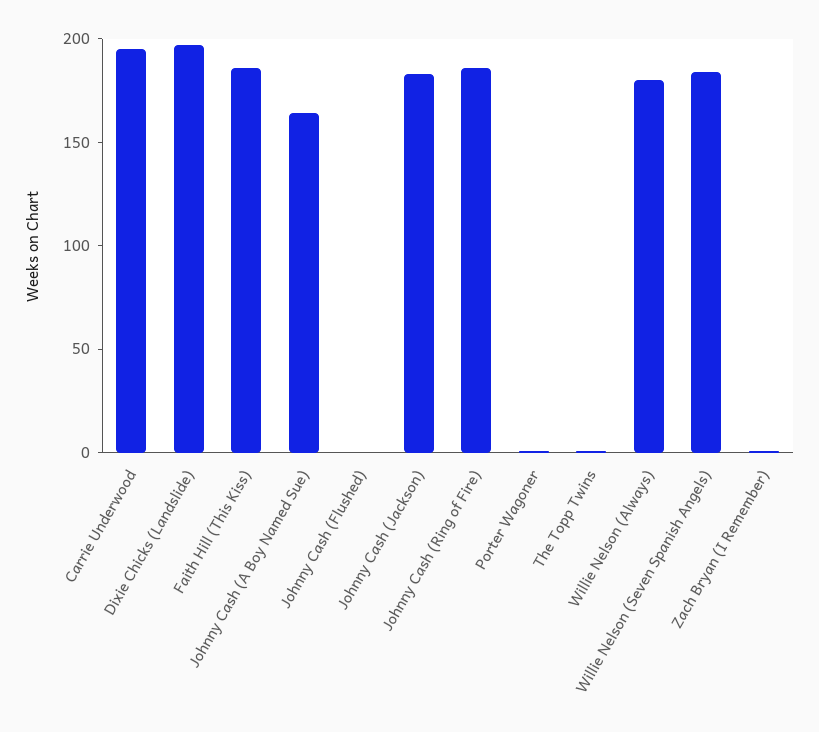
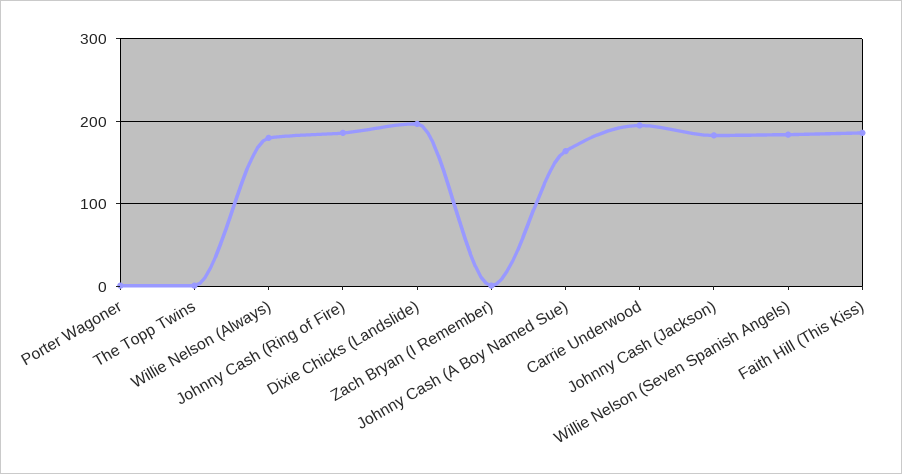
  {
    "Carrie Underwood": 200,
    "Dixie Chicks (Landslide)": 200,
    "Faith Hill (This Kiss)": 190,
    "Johnny Cash (A Boy Named Sue)": 160,
-   "Johnny Cash (Flushed)": 0,
    "Johnny Cash (Jackson)": 180,
    "Johnny Cash (Ring of Fire)": 190,
    "Porter Wagoner": 0,
    "The Topp Twins": 0,
    "Willie Nelson (Always)": 180,
    "Willie Nelson (Seven Spanish Angels)": 180,
    "Zach Bryan (I Remember)": 0
  }

